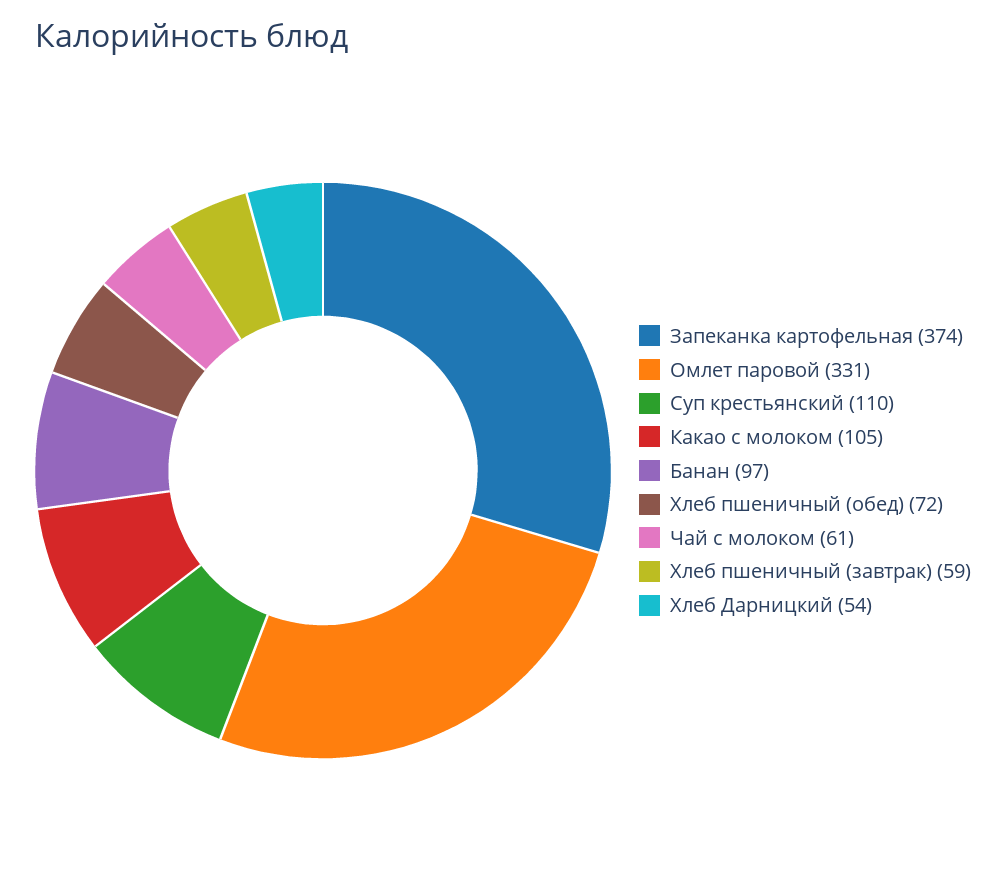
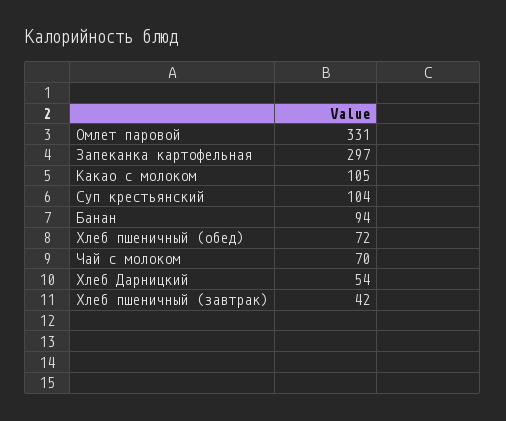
  {
-   "Запеканка картофельная": 374,
+   "Запеканка картофельная": 297,
    "Омлет паровой": 331,
-   "Суп крестьянский": 110,
+   "Суп крестьянский": 104,
    "Какао с молоком": 105,
-   "Банан": 97,
+   "Банан": 94,
    "Хлеб пшеничный (обед)": 72,
-   "Чай с молоком": 61,
+   "Чай с молоком": 70,
-   "Хлеб пшеничный (завтрак)": 59,
+   "Хлеб пшеничный (завтрак)": 42,
    "Хлеб Дарницкий": 54
  }

